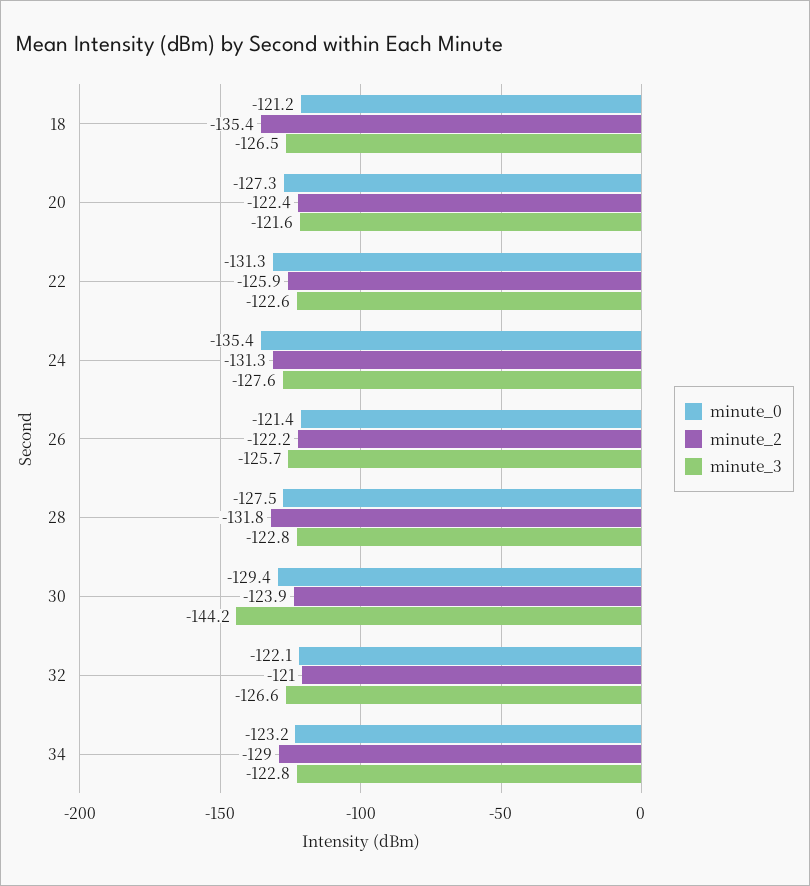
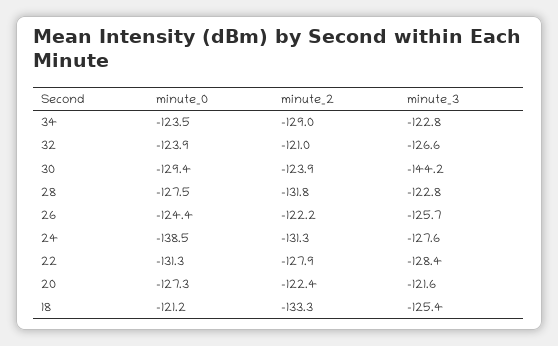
  {
    "minute_0": {
      "18": -121.2,
      "20": -127.3,
      "22": -131.3,
-     "24": -135.4,
+     "24": -138.5,
-     "26": -121.4,
+     "26": -124.4,
      "28": -127.5,
      "30": -129.4,
-     "32": -122.1,
+     "32": -123.9,
-     "34": -123.2
+     "34": -123.5
    },
    "minute_2": {
-     "18": -135.4,
+     "18": -133.3,
      "20": -122.4,
-     "22": -125.9,
+     "22": -127.9,
      "24": -131.3,
      "26": -122.2,
      "28": -131.8,
      "30": -123.9,
      "32": -121,
      "34": -129
    },
    "minute_3": {
-     "18": -126.5,
+     "18": -125.4,
      "20": -121.6,
-     "22": -122.6,
+     "22": -128.4,
      "24": -127.6,
      "26": -125.7,
      "28": -122.8,
      "30": -144.2,
      "32": -126.6,
      "34": -122.8
    }
  }

